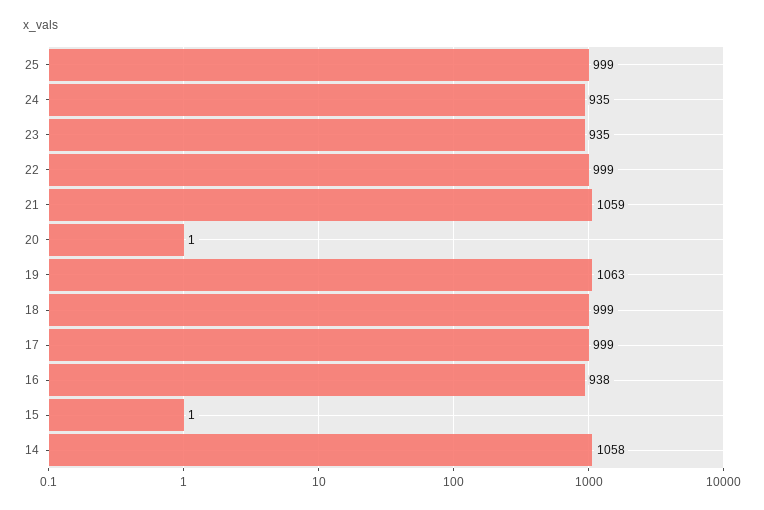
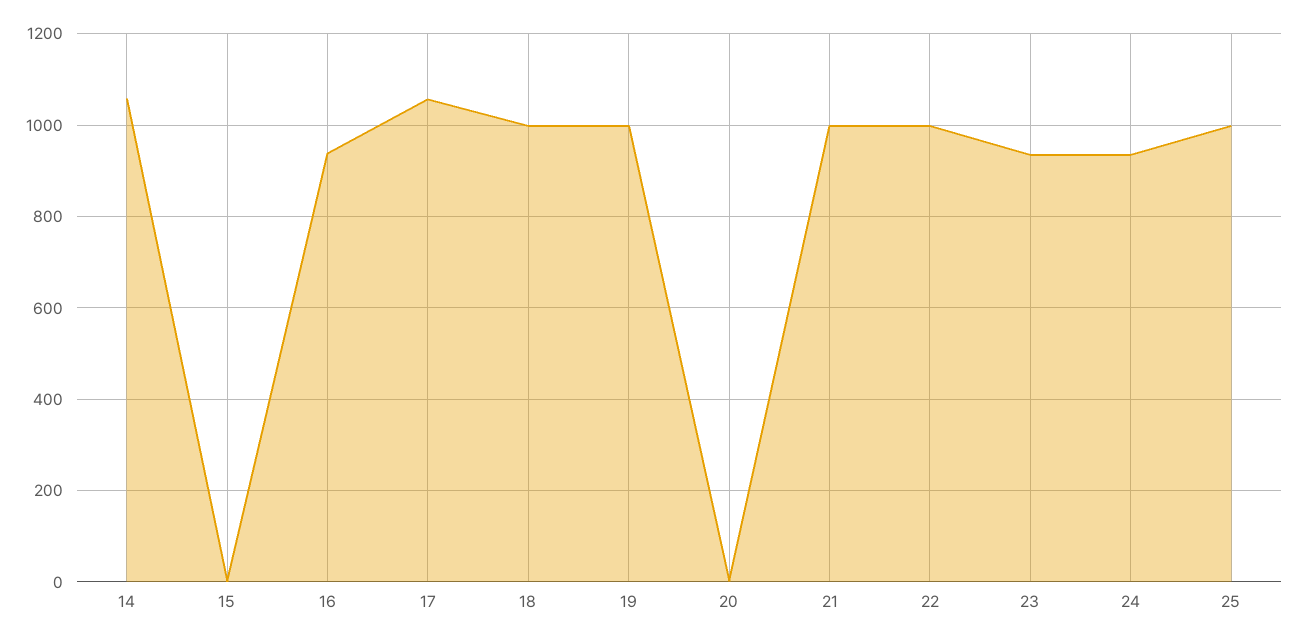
  {
    "25": 999,
    "24": 935,
    "23": 935,
    "22": 999,
-   "21": 1059,
+   "21": 1000,
    "20": 1,
-   "19": 1063,
+   "19": 1000,
    "18": 999,
-   "17": 999,
+   "17": 1060,
    "16": 938,
    "15": 1,
    "14": 1058
  }

